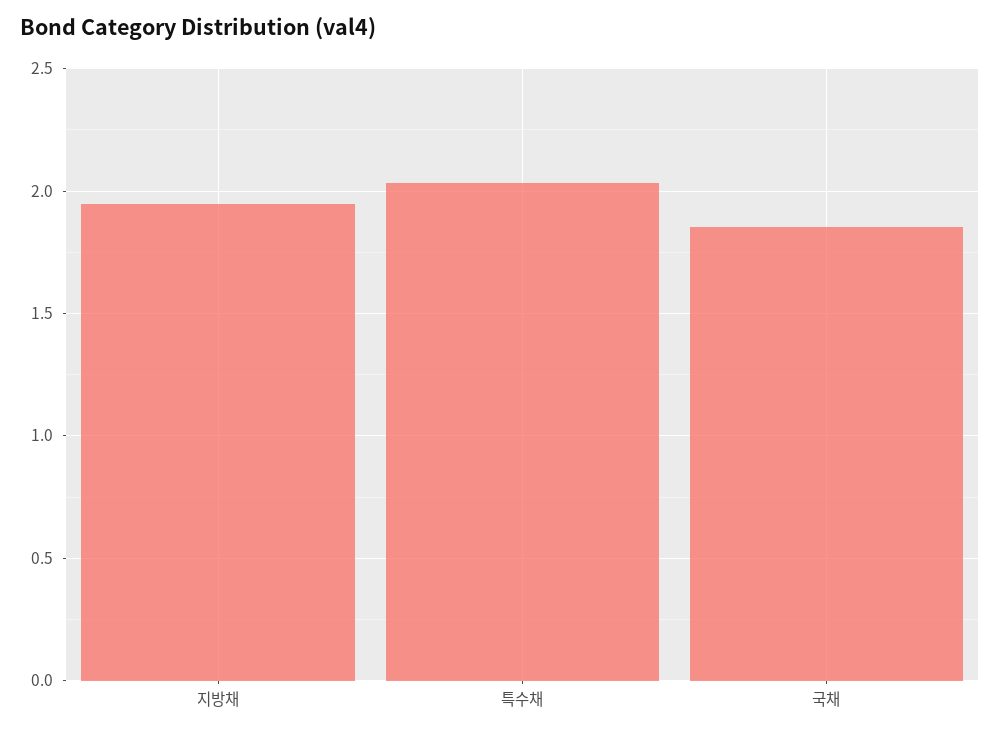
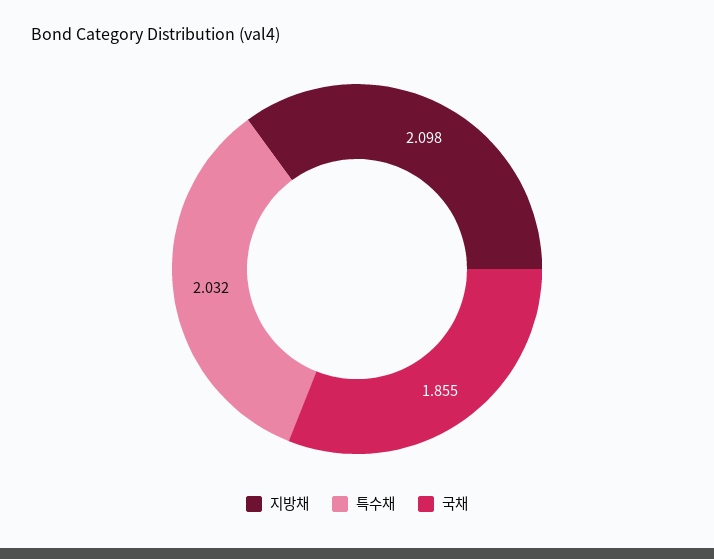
  {
-   "지방채": 1.95,
+   "지방채": 2.098,
    "특수채": 2.032,
    "국채": 1.855
  }

